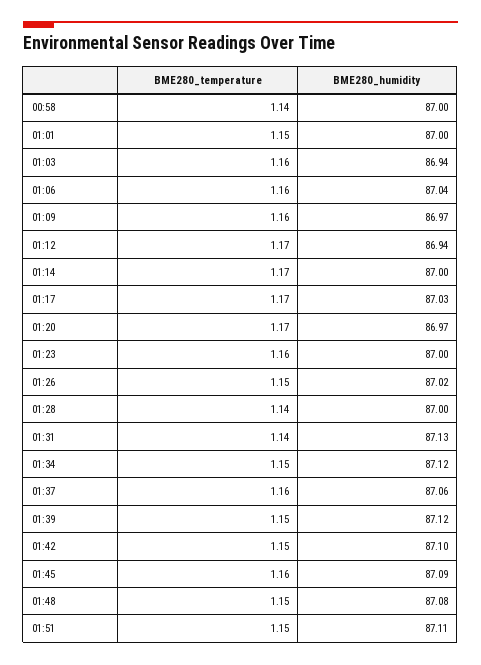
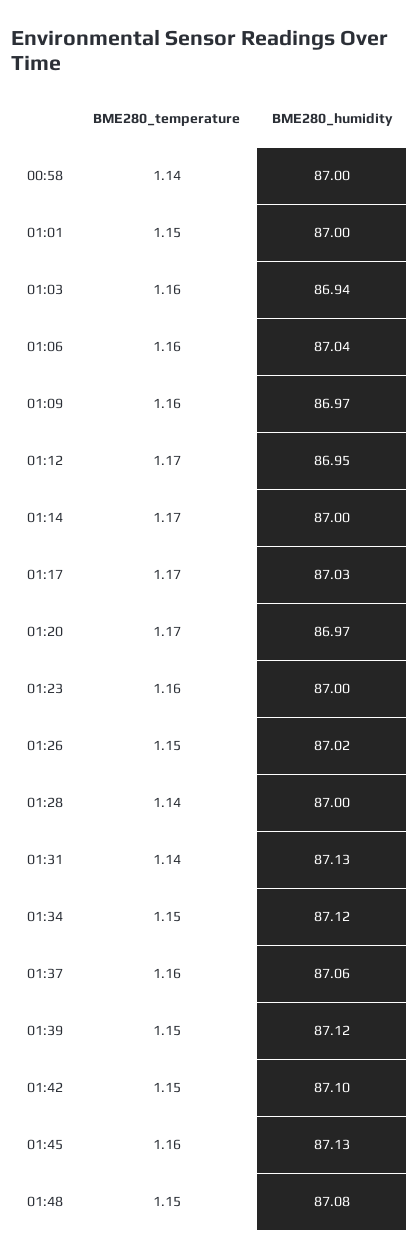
  {
    "BME280_temperature": {
      "00:58": 1.14,
      "01:01": 1.15,
      "01:03": 1.16,
      "01:06": 1.16,
      "01:09": 1.16,
      "01:12": 1.17,
      "01:14": 1.17,
      "01:17": 1.17,
      "01:20": 1.17,
      "01:23": 1.16,
      "01:26": 1.15,
      "01:28": 1.14,
      "01:31": 1.14,
      "01:34": 1.15,
      "01:37": 1.16,
      "01:39": 1.15,
      "01:42": 1.15,
      "01:45": 1.16,
-     "01:48": 1.15,
+     "01:48": 1.15
-     "01:51": 1.15
    },
    "BME280_humidity": {
      "00:58": 87,
      "01:01": 87,
      "01:03": 86.94,
      "01:06": 87.04,
      "01:09": 86.97,
-     "01:12": 86.94,
+     "01:12": 86.95,
      "01:14": 87,
      "01:17": 87.03,
      "01:20": 86.97,
      "01:23": 87,
      "01:26": 87.02,
      "01:28": 87,
      "01:31": 87.13,
      "01:34": 87.12,
      "01:37": 87.06,
      "01:39": 87.12,
      "01:42": 87.1,
-     "01:45": 87.09,
+     "01:45": 87.13,
-     "01:48": 87.08,
+     "01:48": 87.08
-     "01:51": 87.11
    }
  }

